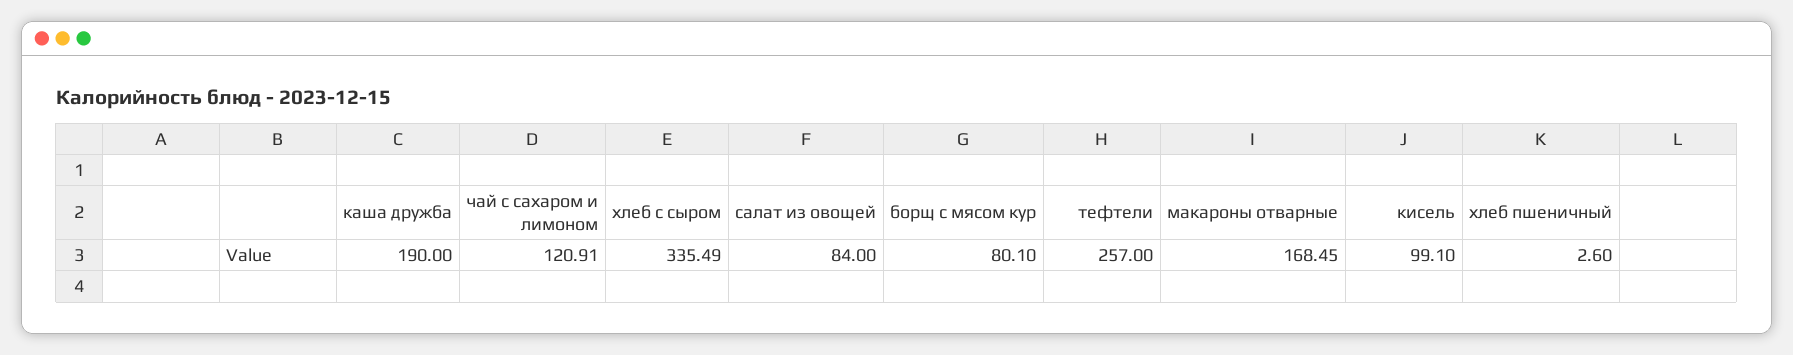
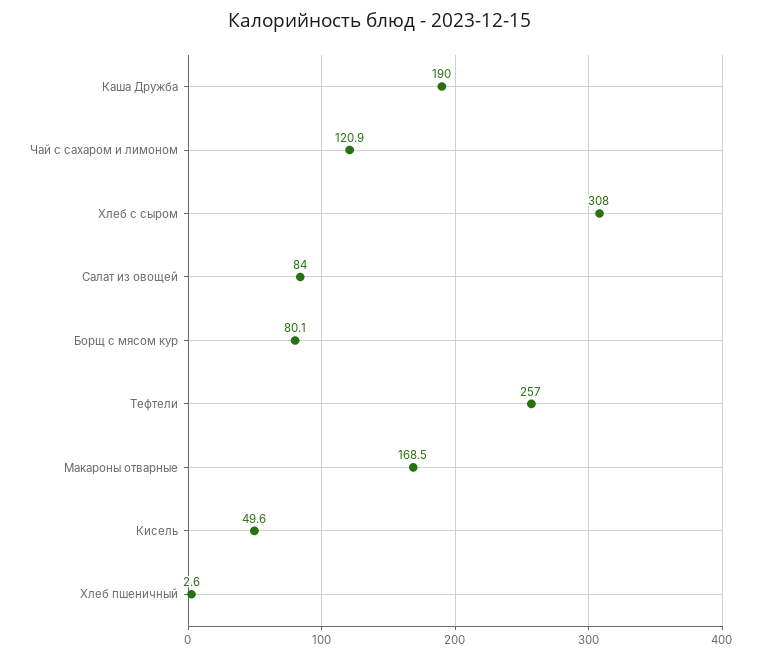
  {
    "каша дружба": 190,
    "чай с сахаром и лимоном": 120.91,
-   "хлеб с сыром": 335.49,
+   "хлеб с сыром": 308,
    "салат из овощей": 84,
    "борщ с мясом кур": 80.1,
    "тефтели": 257,
    "макароны отварные": 168.45,
-   "кисель": 99.1,
+   "кисель": 49.6,
    "хлеб пшеничный": 2.6
  }

